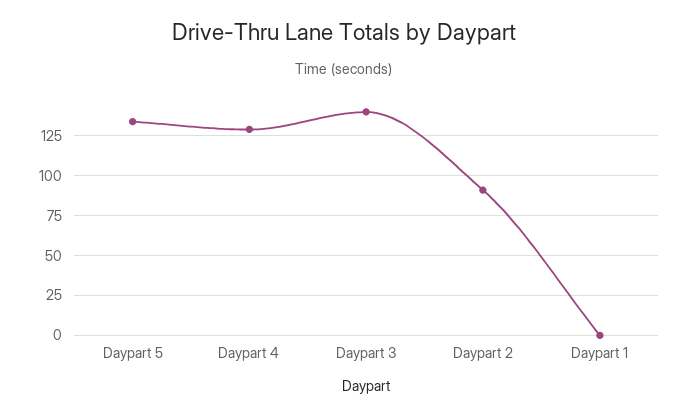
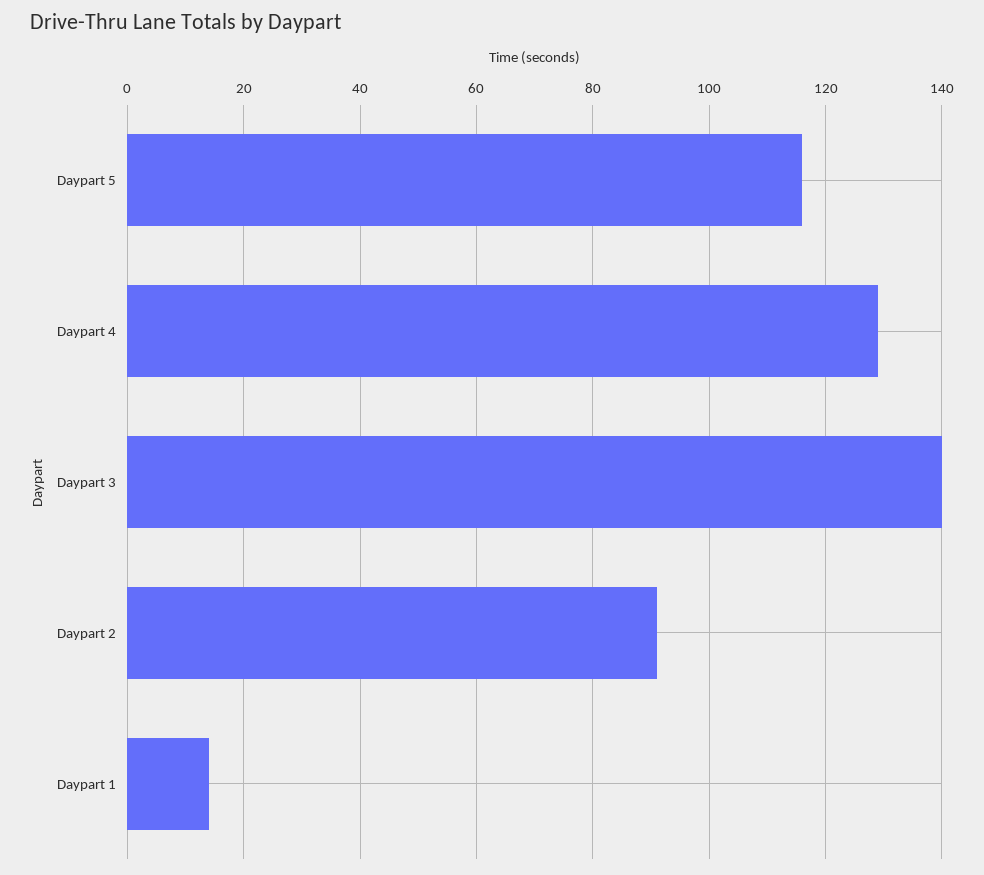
  {
-   "Daypart 5": 135,
+   "Daypart 5": 115,
    "Daypart 4": 130,
    "Daypart 3": 140,
    "Daypart 2": 90,
-   "Daypart 1": 0
+   "Daypart 1": 15
  }

